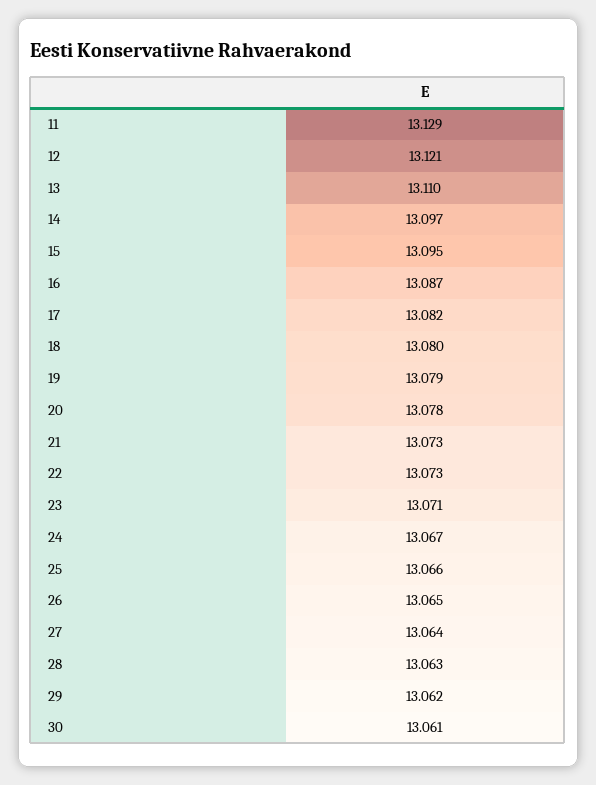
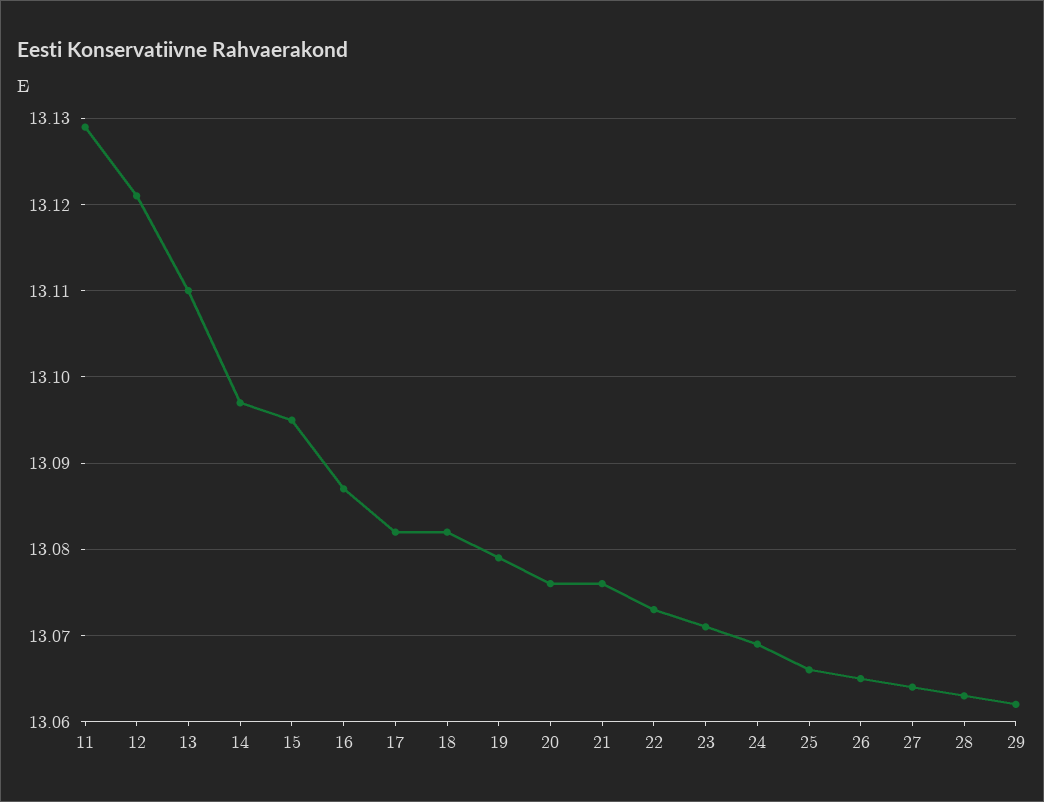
  {
    "11": 13.129,
    "12": 13.121,
    "13": 13.11,
    "14": 13.097,
    "15": 13.095,
    "16": 13.087,
    "17": 13.082,
-   "18": 13.08,
+   "18": 13.082,
    "19": 13.079,
-   "20": 13.078,
+   "20": 13.076,
-   "21": 13.073,
+   "21": 13.076,
    "22": 13.073,
    "23": 13.071,
-   "24": 13.067,
+   "24": 13.069,
    "25": 13.066,
    "26": 13.065,
    "27": 13.064,
    "28": 13.063,
-   "29": 13.062,
+   "29": 13.062
-   "30": 13.061
  }

